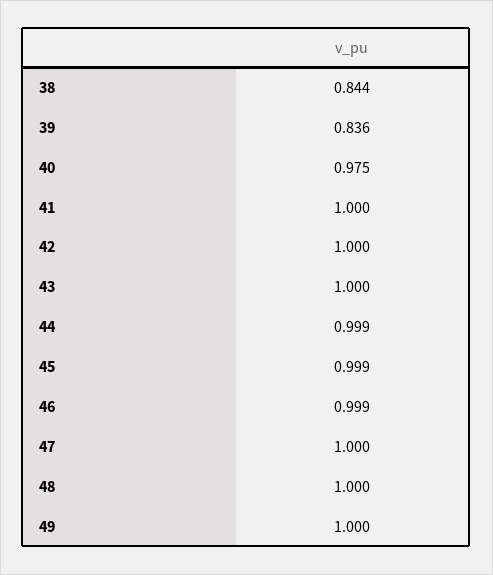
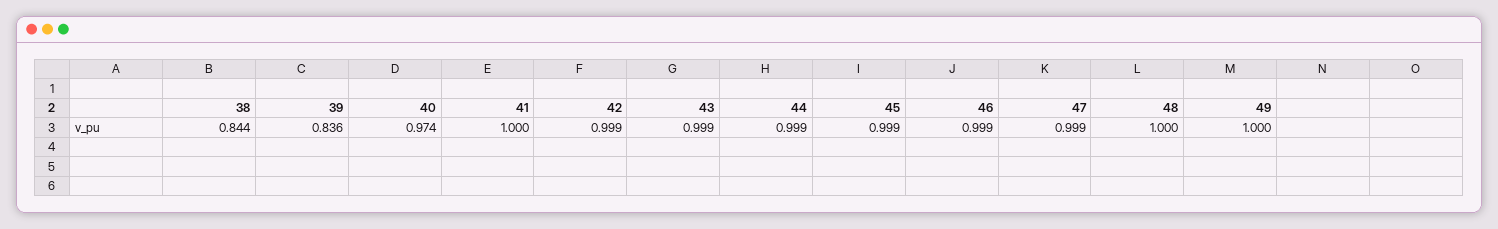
  {
    "38": 0.844,
    "39": 0.836,
-   "40": 0.975,
+   "40": 0.974,
    "41": 1,
-   "42": 1,
+   "42": 0.999,
-   "43": 1,
+   "43": 0.999,
    "44": 0.999,
    "45": 0.999,
    "46": 0.999,
-   "47": 1,
+   "47": 0.999,
    "48": 1,
    "49": 1
  }

